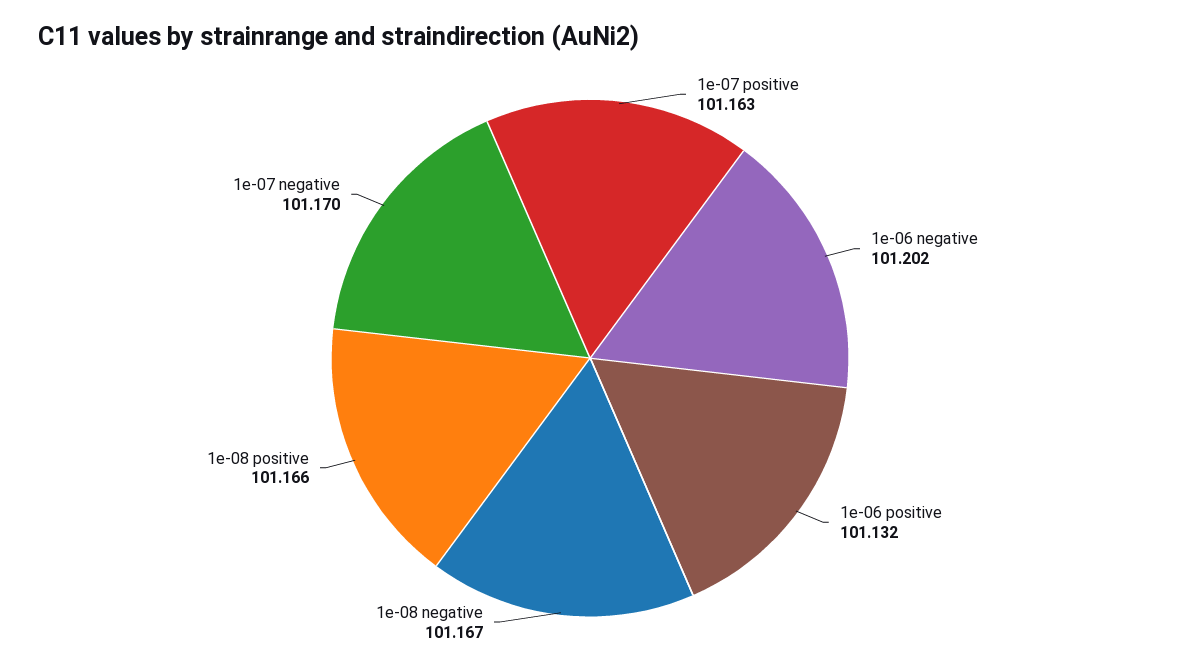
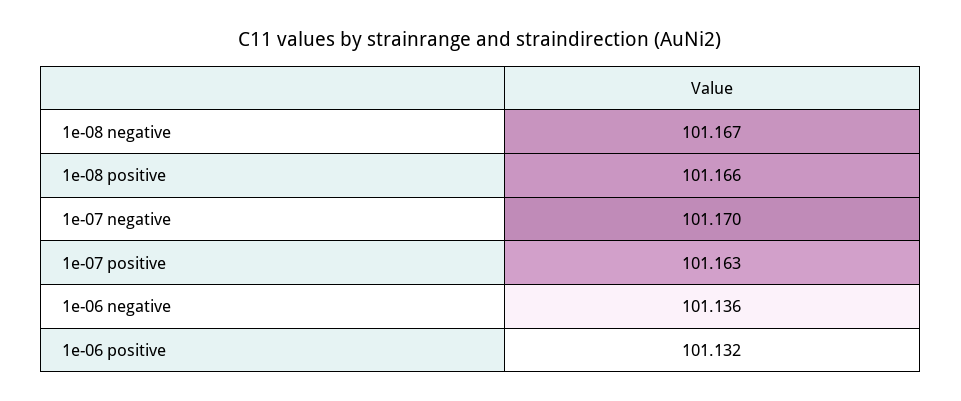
  {
    "1e-07 positive": 101.163,
-   "1e-06 negative": 101.202,
+   "1e-06 negative": 101.136,
    "1e-06 positive": 101.132,
    "1e-08 negative": 101.167,
    "1e-08 positive": 101.166,
    "1e-07 negative": 101.17
  }

